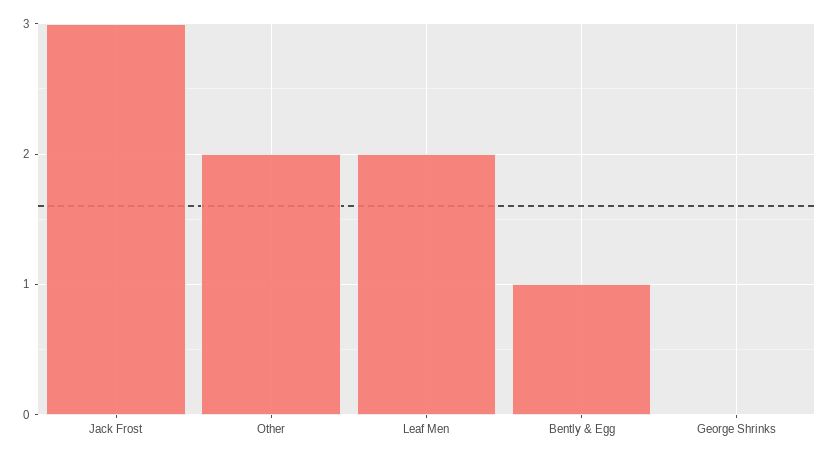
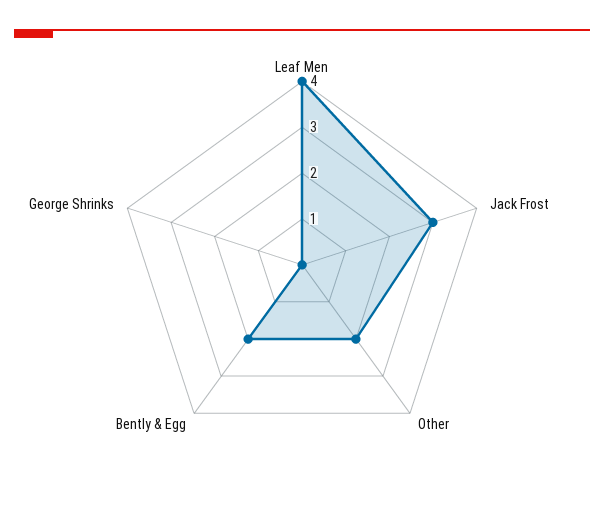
  {
    "Jack Frost": 3,
    "Other": 2,
-   "Leaf Men": 2,
+   "Leaf Men": 4,
-   "Bently & Egg": 1,
+   "Bently & Egg": 2,
    "George Shrinks": 0
  }

